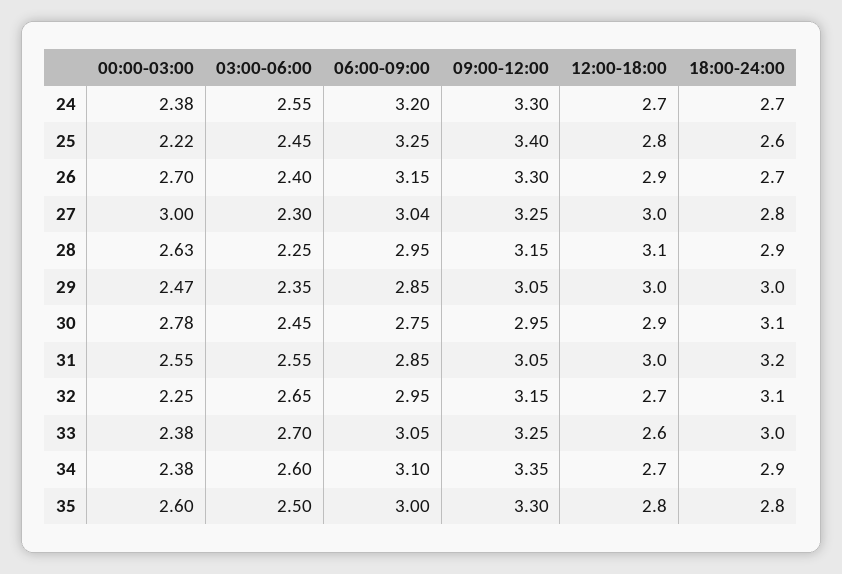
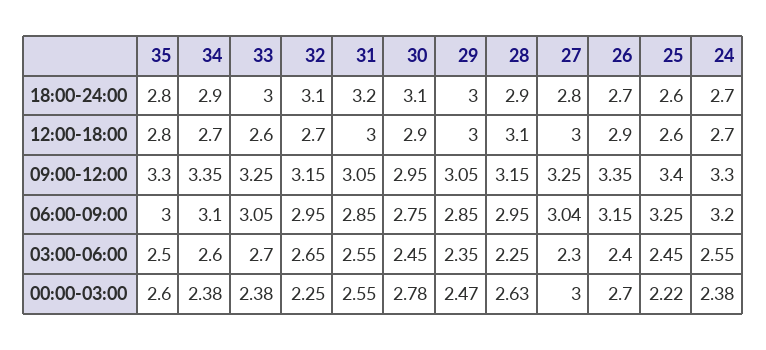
  {
    "00:00-03:00": {
      "24": 2.38,
      "25": 2.22,
      "26": 2.7,
      "27": 3,
      "28": 2.63,
      "29": 2.47,
      "30": 2.78,
      "31": 2.55,
      "32": 2.25,
      "33": 2.38,
      "34": 2.38,
      "35": 2.6
    },
    "03:00-06:00": {
      "24": 2.55,
      "25": 2.45,
      "26": 2.4,
      "27": 2.3,
      "28": 2.25,
      "29": 2.35,
      "30": 2.45,
      "31": 2.55,
      "32": 2.65,
      "33": 2.7,
      "34": 2.6,
      "35": 2.5
    },
    "06:00-09:00": {
      "24": 3.2,
      "25": 3.25,
      "26": 3.15,
      "27": 3.04,
      "28": 2.95,
      "29": 2.85,
      "30": 2.75,
      "31": 2.85,
      "32": 2.95,
      "33": 3.05,
      "34": 3.1,
      "35": 3
    },
    "09:00-12:00": {
      "24": 3.3,
      "25": 3.4,
-     "26": 3.3,
+     "26": 3.35,
      "27": 3.25,
      "28": 3.15,
      "29": 3.05,
      "30": 2.95,
      "31": 3.05,
      "32": 3.15,
      "33": 3.25,
      "34": 3.35,
      "35": 3.3
    },
    "12:00-18:00": {
      "24": 2.7,
-     "25": 2.8,
+     "25": 2.6,
      "26": 2.9,
      "27": 3,
      "28": 3.1,
      "29": 3,
      "30": 2.9,
      "31": 3,
      "32": 2.7,
      "33": 2.6,
      "34": 2.7,
      "35": 2.8
    },
    "18:00-24:00": {
      "24": 2.7,
      "25": 2.6,
      "26": 2.7,
      "27": 2.8,
      "28": 2.9,
      "29": 3,
      "30": 3.1,
      "31": 3.2,
      "32": 3.1,
      "33": 3,
      "34": 2.9,
      "35": 2.8
    }
  }

